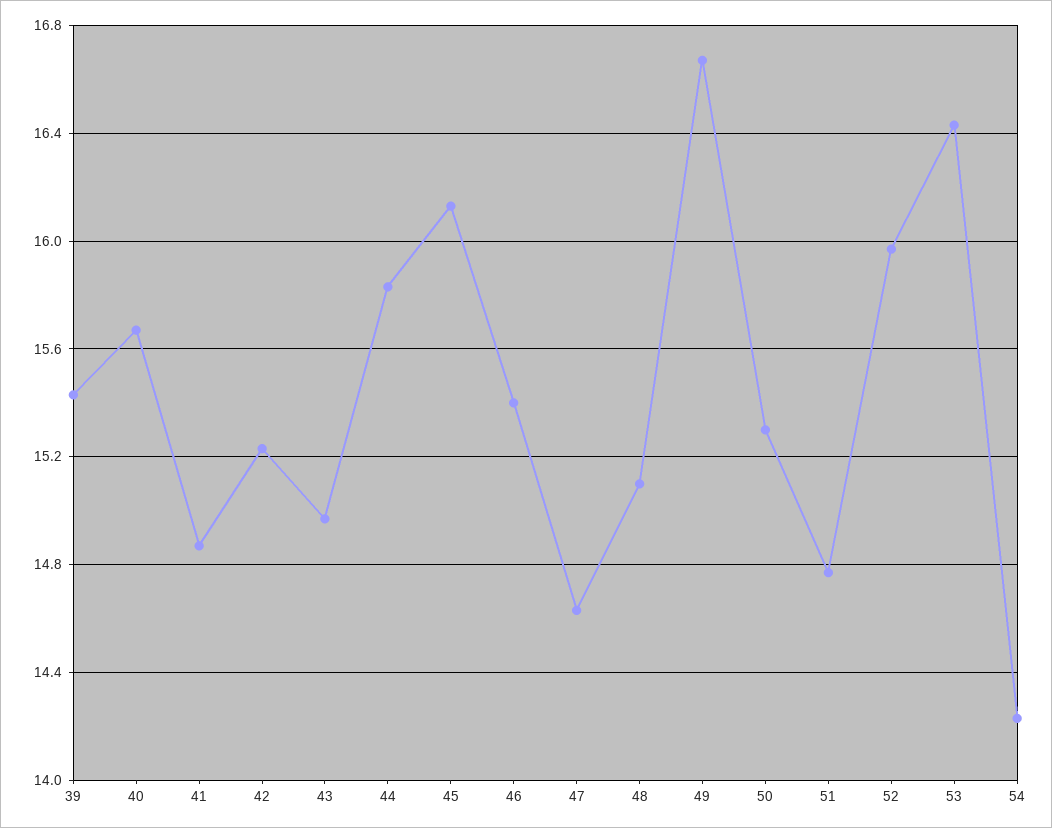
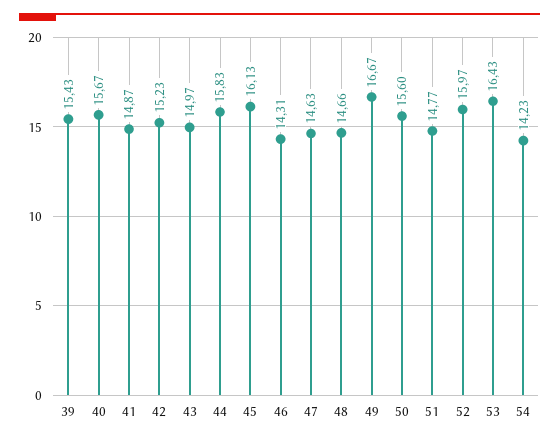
  {
    "39": 15.43,
    "40": 15.67,
    "41": 14.87,
    "42": 15.23,
    "43": 14.97,
    "44": 15.83,
    "45": 16.13,
-   "46": 15.4,
+   "46": 14.31,
    "47": 14.63,
-   "48": 15.1,
+   "48": 14.66,
    "49": 16.67,
-   "50": 15.3,
+   "50": 15.6,
    "51": 14.77,
    "52": 15.97,
    "53": 16.43,
    "54": 14.23
  }

